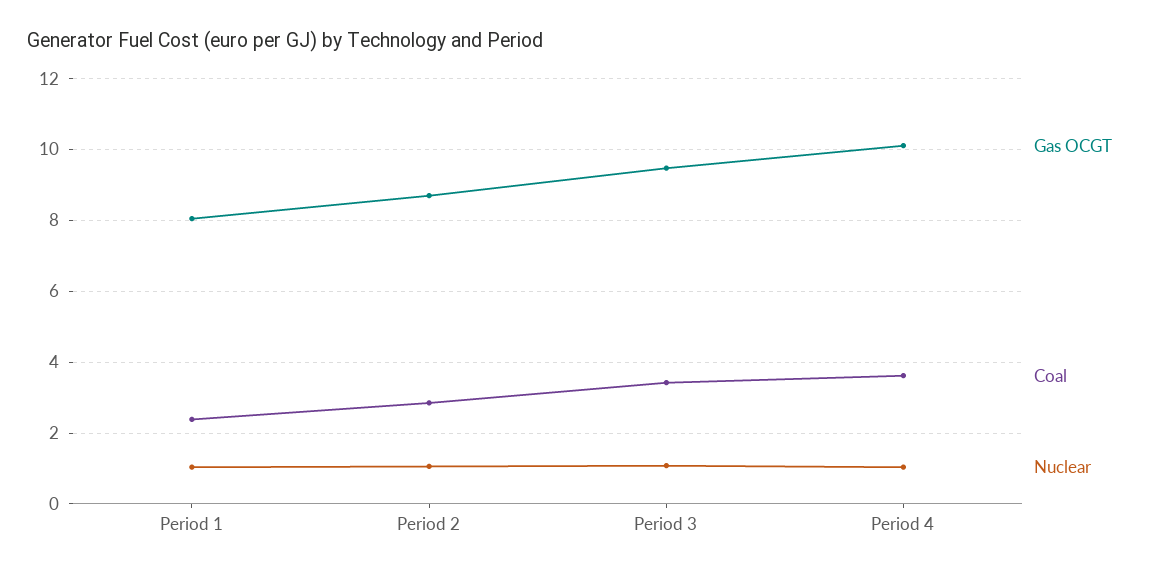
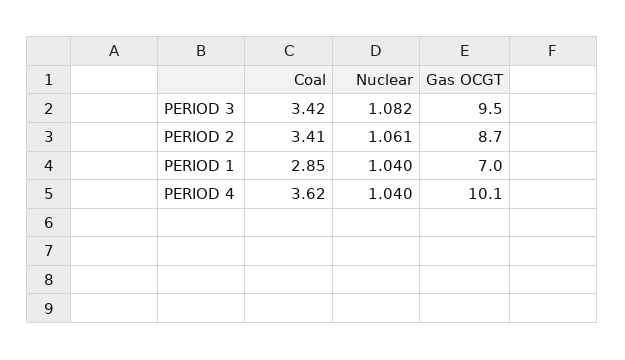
  {
    "Gas OCGT": {
-     "Period 1": 8,
+     "Period 1": 7,
      "Period 2": 8.7,
      "Period 3": 9.5,
      "Period 4": 10.1
    },
    "Coal": {
-     "Period 1": 2.4,
+     "Period 1": 2.85,
-     "Period 2": 2.8,
+     "Period 2": 3.41,
      "Period 3": 3.42,
      "Period 4": 3.62
    },
    "Nuclear": {
      "Period 1": 1.04,
      "Period 2": 1.061,
      "Period 3": 1.082,
      "Period 4": 1.04
    }
  }

